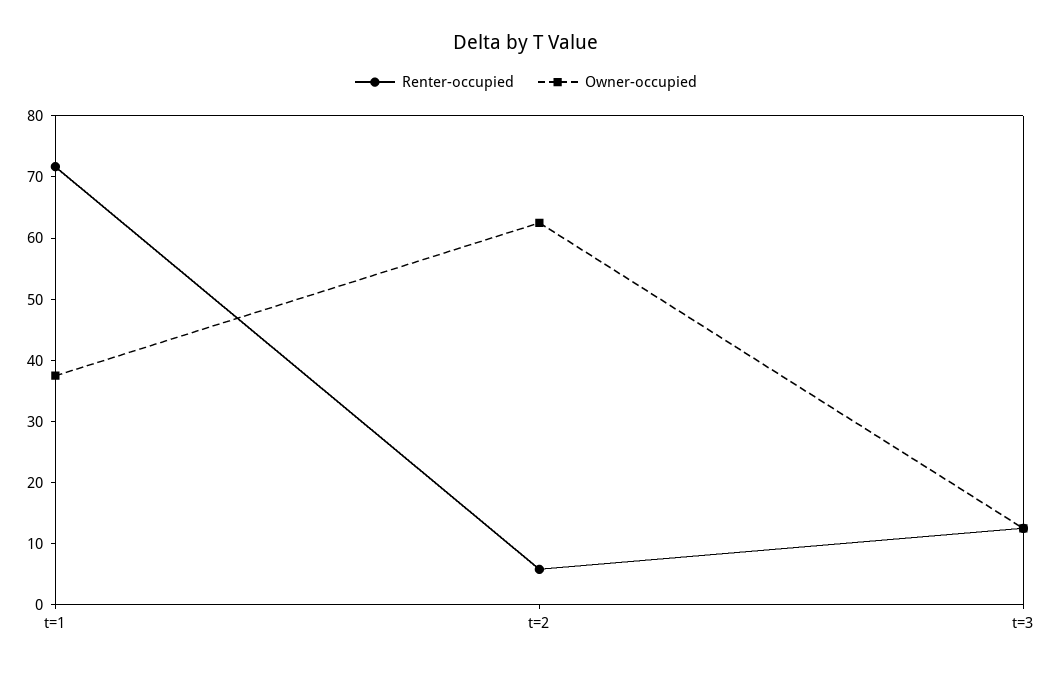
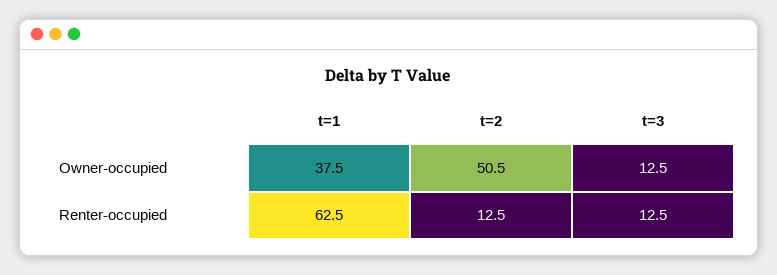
  {
    "Renter-occupied": {
-     "t=1": 72,
+     "t=1": 62.5,
-     "t=2": 6,
+     "t=2": 12.5,
      "t=3": 12.5
    },
    "Owner-occupied": {
      "t=1": 37.5,
-     "t=2": 62,
+     "t=2": 50.5,
      "t=3": 12.5
    }
  }

